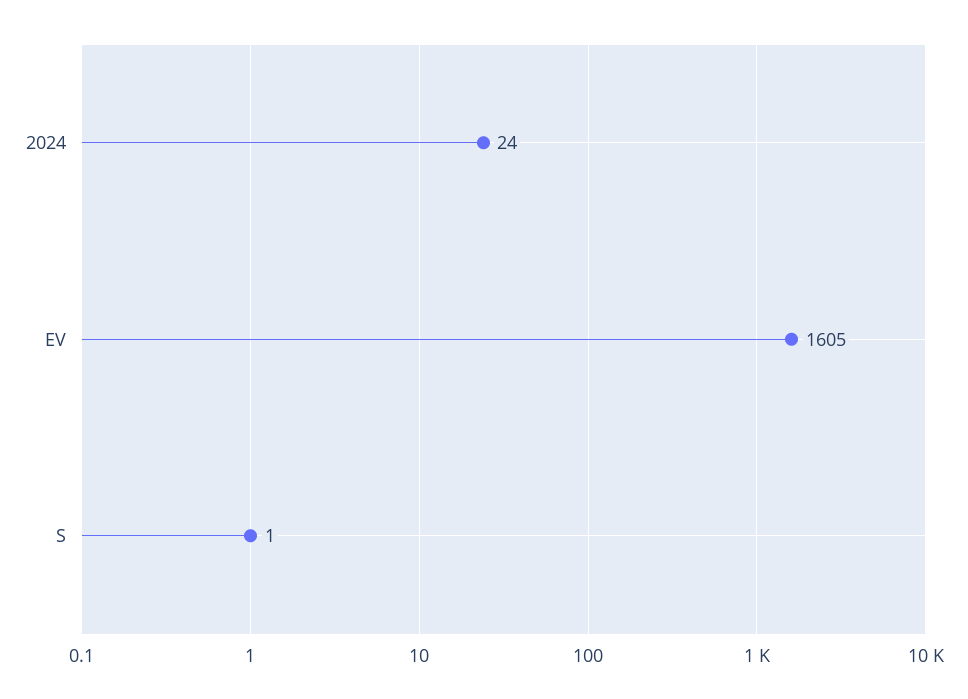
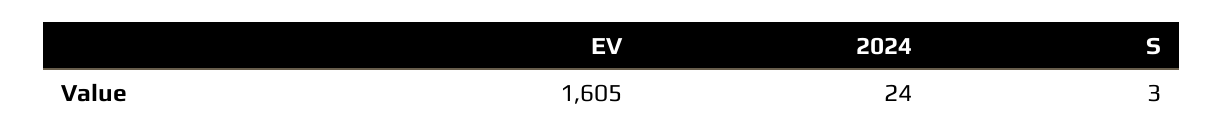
  {
    "2024": 24,
    "EV": 1605,
-   "S": 1
+   "S": 3
  }

